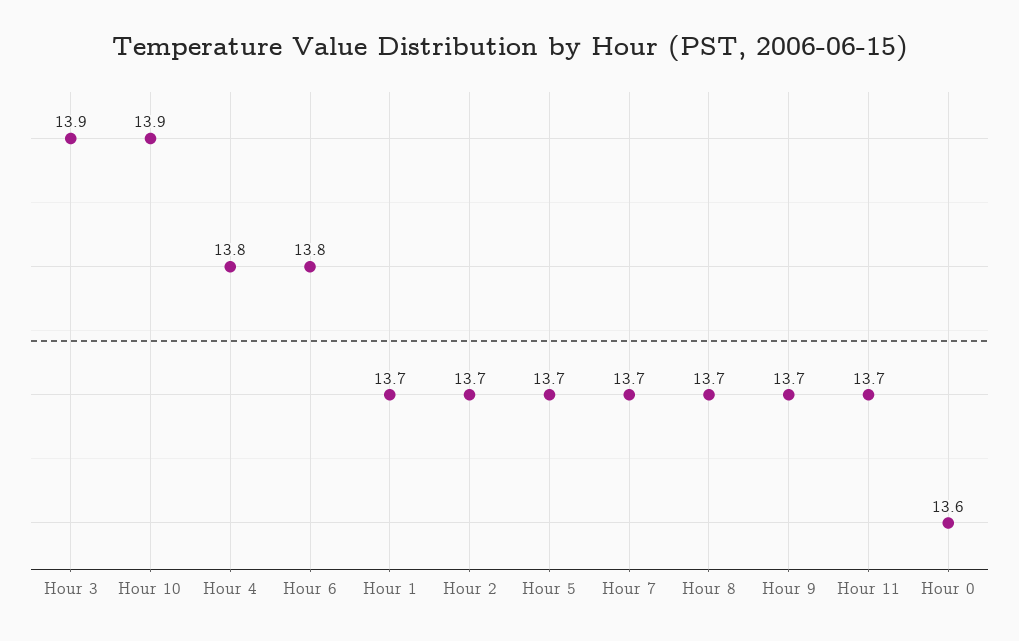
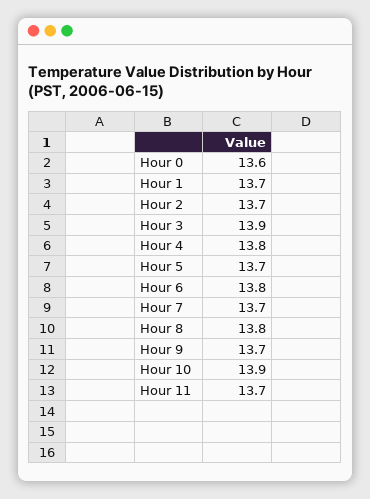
  {
    "Hour 3": 13.9,
    "Hour 10": 13.9,
    "Hour 4": 13.8,
    "Hour 6": 13.8,
    "Hour 1": 13.7,
    "Hour 2": 13.7,
    "Hour 5": 13.7,
    "Hour 7": 13.7,
-   "Hour 8": 13.7,
+   "Hour 8": 13.8,
    "Hour 9": 13.7,
    "Hour 11": 13.7,
    "Hour 0": 13.6
  }

